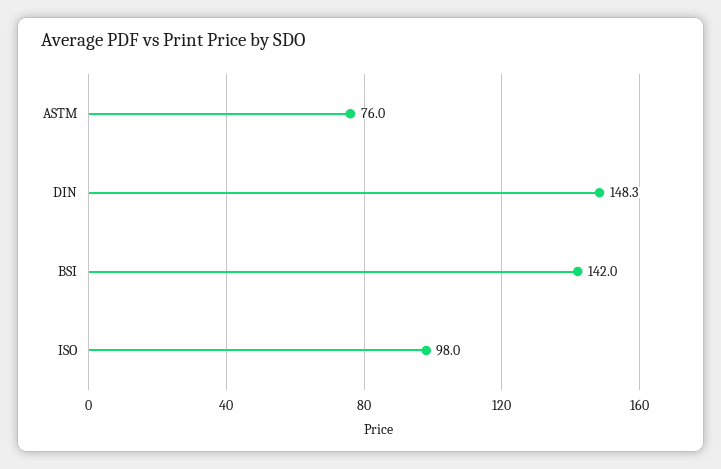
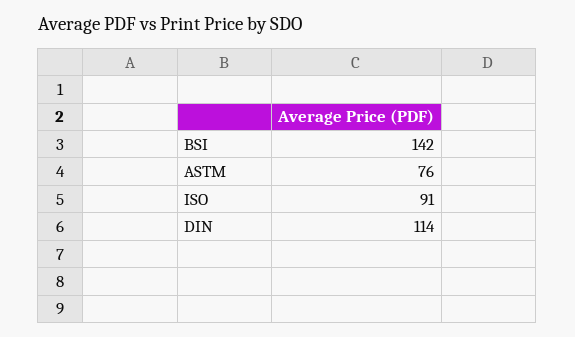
  {
    "ASTM": 76,
-   "DIN": 148.3,
+   "DIN": 114,
    "BSI": 142,
-   "ISO": 98
+   "ISO": 91
  }

